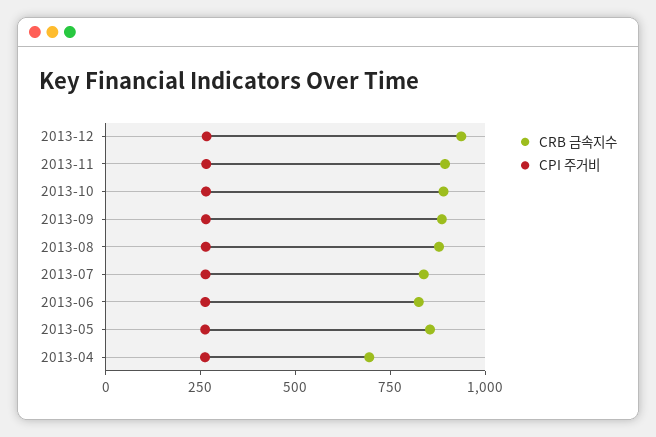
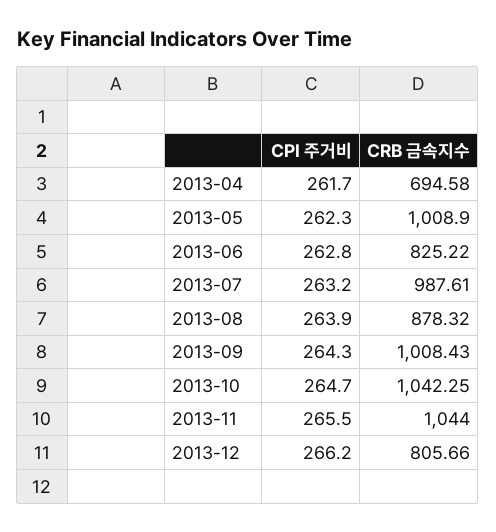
  {
    "CRB 금속지수": {
-     "2013-12": 950,
+     "2013-12": 805.66,
-     "2013-11": 900,
+     "2013-11": 1044,
-     "2013-10": 900,
+     "2013-10": 1042.25,
-     "2013-09": 900,
+     "2013-09": 1008.43,
      "2013-08": 878.32,
-     "2013-07": 850,
+     "2013-07": 987.61,
      "2013-06": 825.22,
-     "2013-05": 850,
+     "2013-05": 1008.9,
      "2013-04": 694.58
    },
    "CPI 주거비": {
      "2013-12": 266.2,
      "2013-11": 265.5,
      "2013-10": 264.7,
      "2013-09": 264.3,
      "2013-08": 263.9,
      "2013-07": 263.2,
      "2013-06": 262.8,
      "2013-05": 262.3,
      "2013-04": 261.7
    }
  }

